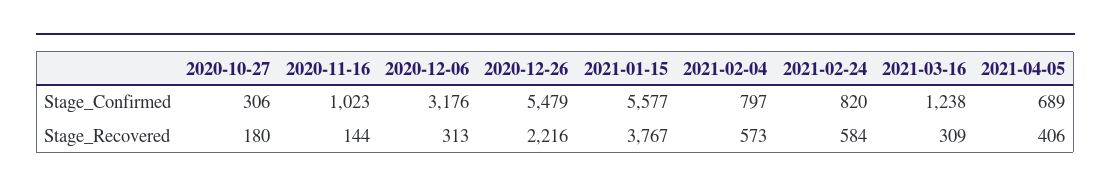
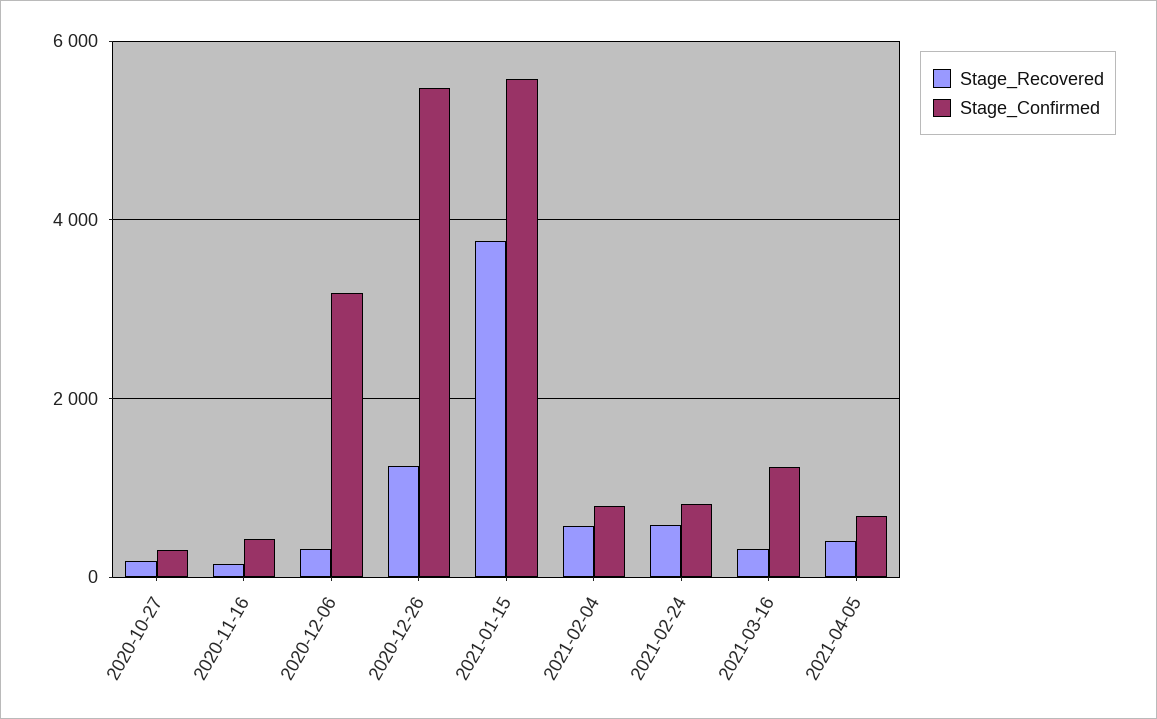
  {
    "Stage_Confirmed": {
      "2020-10-27": 306,
-     "2020-11-16": 1023,
+     "2020-11-16": 400,
      "2020-12-06": 3176,
      "2020-12-26": 5479,
      "2021-01-15": 5577,
      "2021-02-04": 797,
      "2021-02-24": 820,
      "2021-03-16": 1238,
      "2021-04-05": 689
    },
    "Stage_Recovered": {
      "2020-10-27": 180,
      "2020-11-16": 144,
      "2020-12-06": 313,
-     "2020-12-26": 2216,
+     "2020-12-26": 1200,
      "2021-01-15": 3767,
      "2021-02-04": 573,
      "2021-02-24": 584,
      "2021-03-16": 309,
      "2021-04-05": 406
    }
  }

